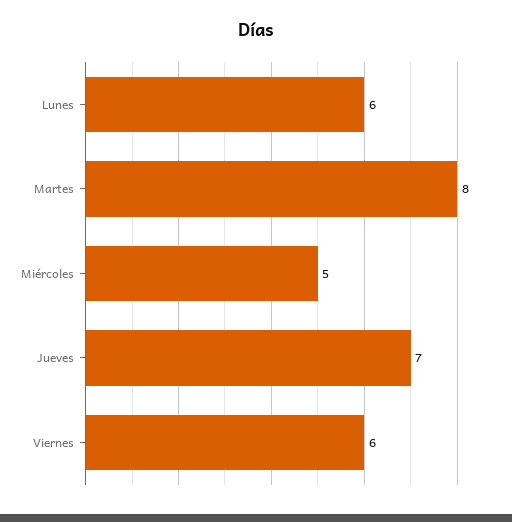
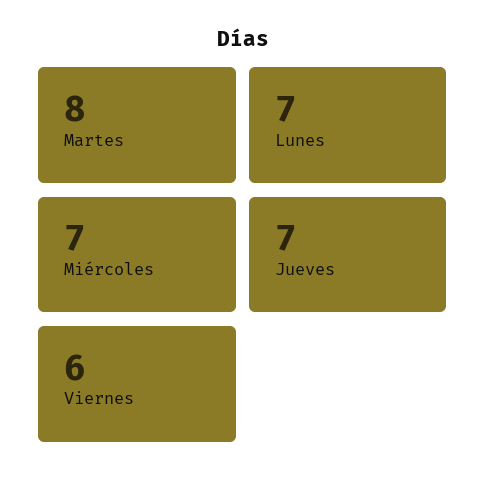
  {
-   "Lunes": 6,
+   "Lunes": 7,
    "Martes": 8,
-   "Miércoles": 5,
+   "Miércoles": 7,
    "Jueves": 7,
    "Viernes": 6
  }

